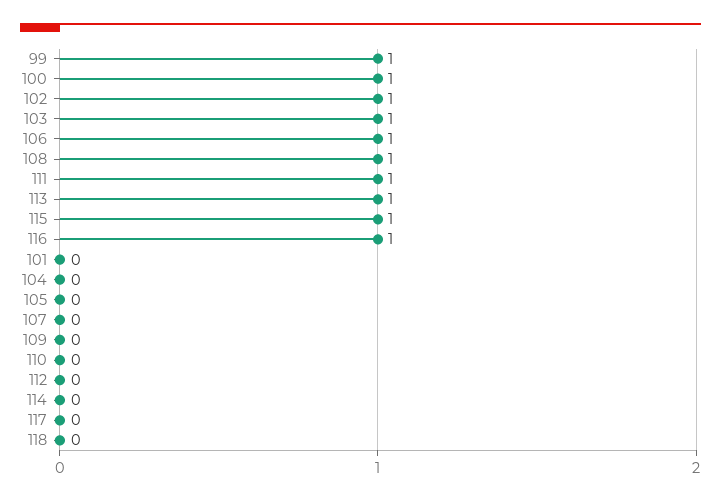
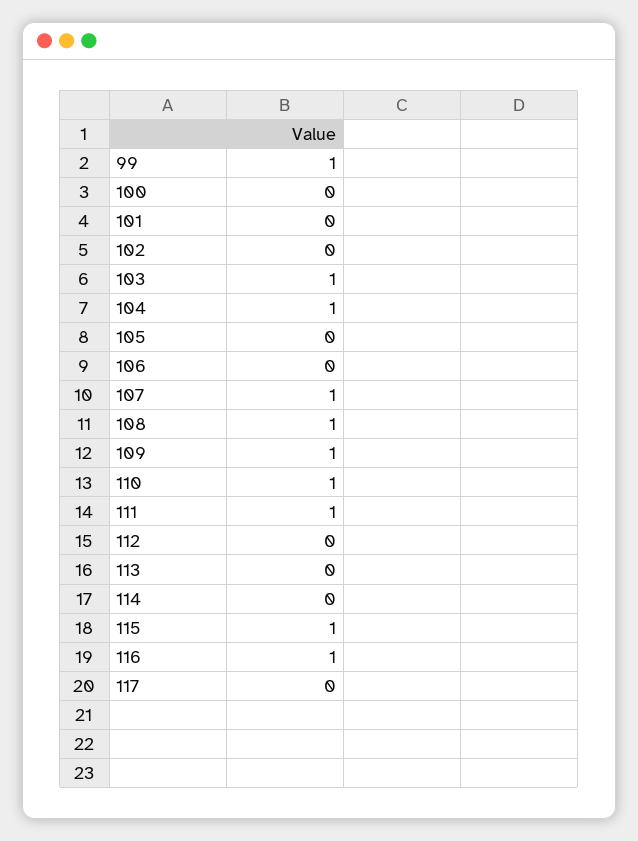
  {
    "99": 1,
-   "100": 1,
+   "100": 0,
-   "102": 1,
+   "102": 0,
    "103": 1,
-   "106": 1,
+   "106": 0,
    "108": 1,
    "111": 1,
-   "113": 1,
+   "113": 0,
    "115": 1,
    "116": 1,
    "101": 0,
-   "104": 0,
+   "104": 1,
    "105": 0,
-   "107": 0,
+   "107": 1,
-   "109": 0,
+   "109": 1,
-   "110": 0,
+   "110": 1,
    "112": 0,
    "114": 0,
-   "117": 0,
+   "117": 0
-   "118": 0
  }

